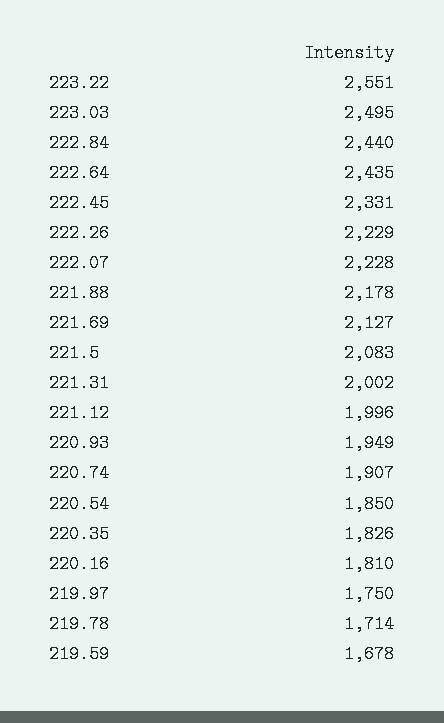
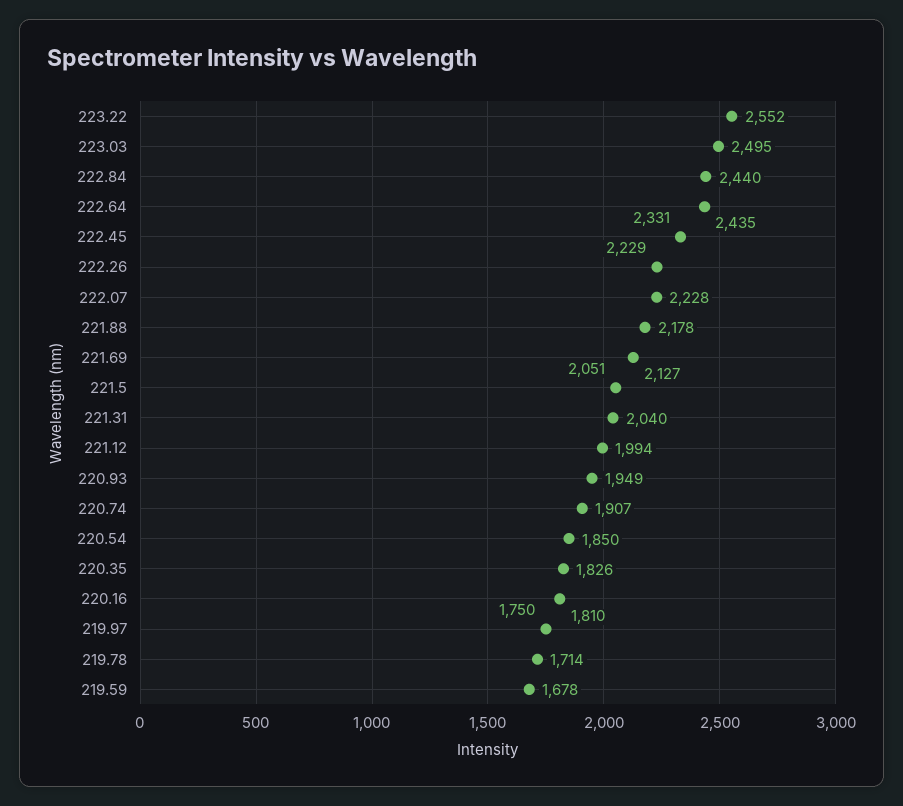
  {
-   "223.22": 2551,
+   "223.22": 2552,
    "223.03": 2495,
    "222.84": 2440,
    "222.64": 2435,
    "222.45": 2331,
    "222.26": 2229,
    "222.07": 2228,
    "221.88": 2178,
    "221.69": 2127,
-   "221.5": 2083,
+   "221.5": 2051,
-   "221.31": 2002,
+   "221.31": 2040,
-   "221.12": 1996,
+   "221.12": 1994,
    "220.93": 1949,
    "220.74": 1907,
    "220.54": 1850,
    "220.35": 1826,
    "220.16": 1810,
    "219.97": 1750,
    "219.78": 1714,
    "219.59": 1678
  }

